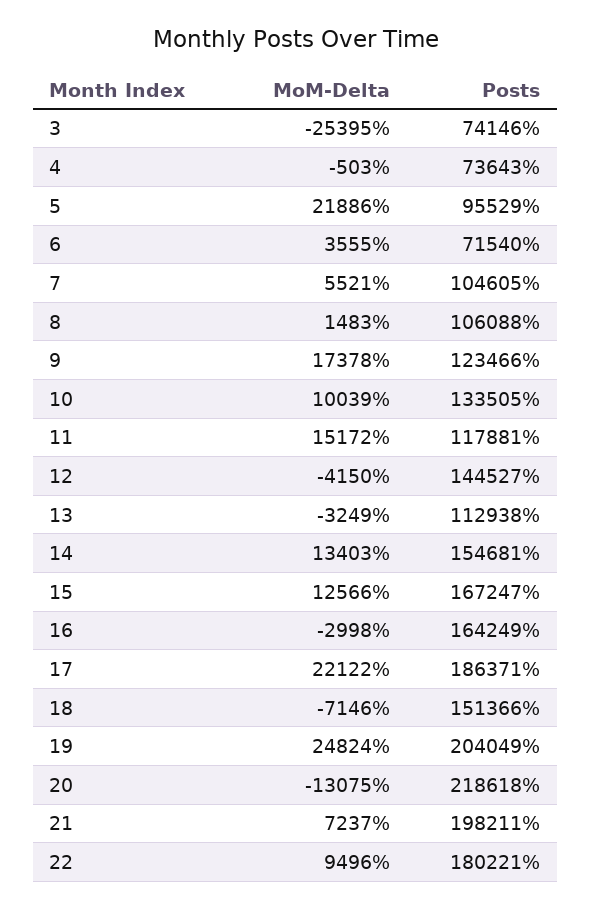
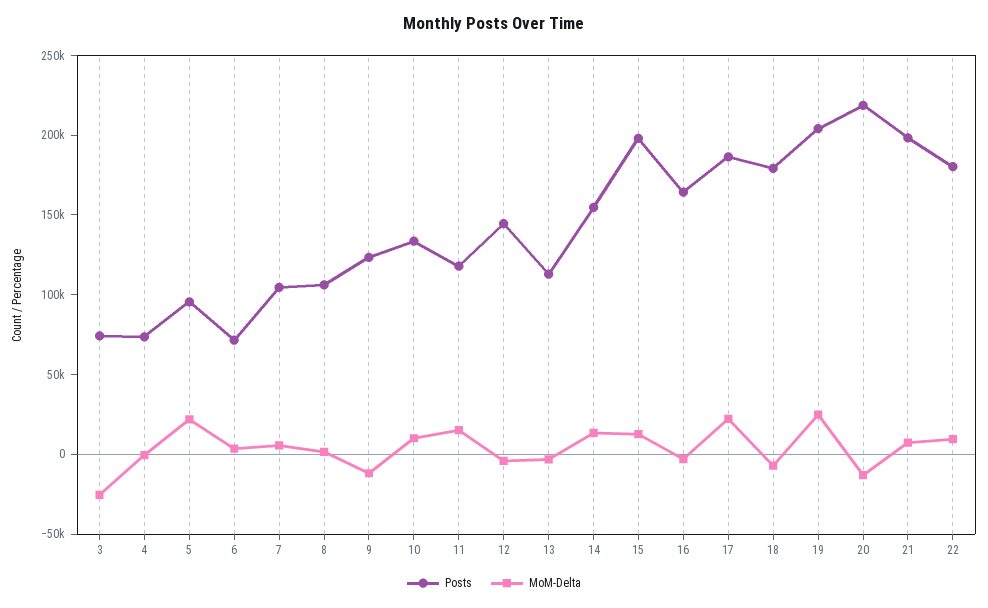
  {
    "MoM-Delta": {
      "3": -25395,
      "4": -503,
      "5": 21886,
      "6": 3555,
      "7": 5521,
      "8": 1483,
-     "9": 17378,
+     "9": -10000,
      "10": 10039,
      "11": 15172,
      "12": -4150,
      "13": -3249,
      "14": 13403,
      "15": 12566,
      "16": -2998,
      "17": 22122,
      "18": -7146,
      "19": 24824,
      "20": -13075,
      "21": 7237,
      "22": 9496
    },
    "Posts": {
      "3": 74146,
      "4": 73643,
      "5": 95529,
      "6": 71540,
      "7": 104605,
      "8": 106088,
      "9": 123466,
      "10": 133505,
      "11": 117881,
      "12": 144527,
      "13": 112938,
      "14": 154681,
-     "15": 167247,
+     "15": 200000,
      "16": 164249,
      "17": 186371,
-     "18": 151366,
+     "18": 180000,
      "19": 204049,
      "20": 218618,
      "21": 198211,
      "22": 180221
    }
  }

